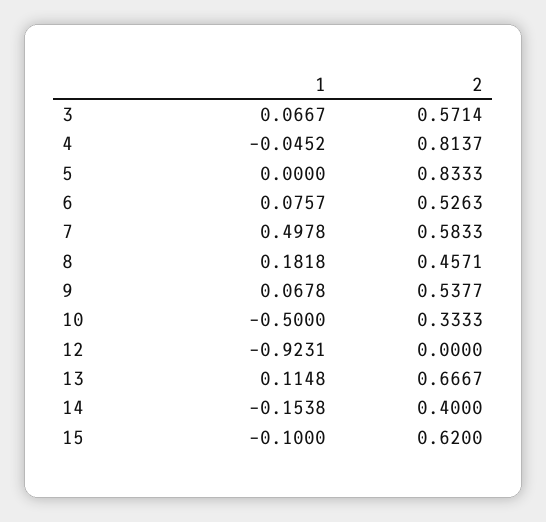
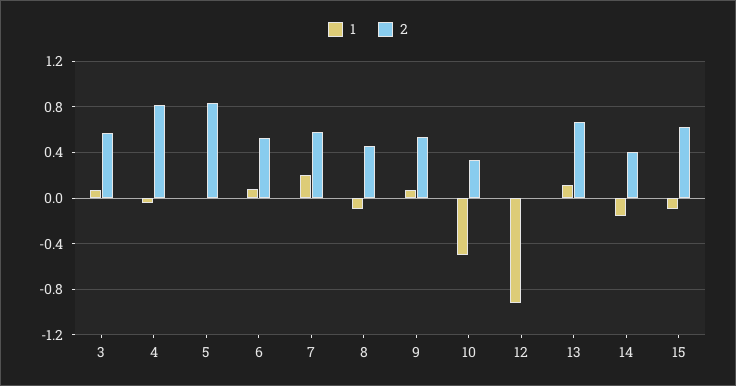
  {
    "1": {
      "3": 0.0667,
      "4": -0.0452,
      "5": 0,
      "6": 0.0757,
-     "7": 0.4978,
+     "7": 0.2,
-     "8": 0.1818,
+     "8": -0.1,
      "9": 0.0678,
      "10": -0.5,
      "12": -0.9231,
      "13": 0.1148,
      "14": -0.1538,
      "15": -0.1
    },
    "2": {
      "3": 0.5714,
      "4": 0.8137,
      "5": 0.8333,
      "6": 0.5263,
      "7": 0.5833,
      "8": 0.4571,
      "9": 0.5377,
      "10": 0.3333,
      "12": 0,
      "13": 0.6667,
      "14": 0.4,
      "15": 0.62
    }
  }

